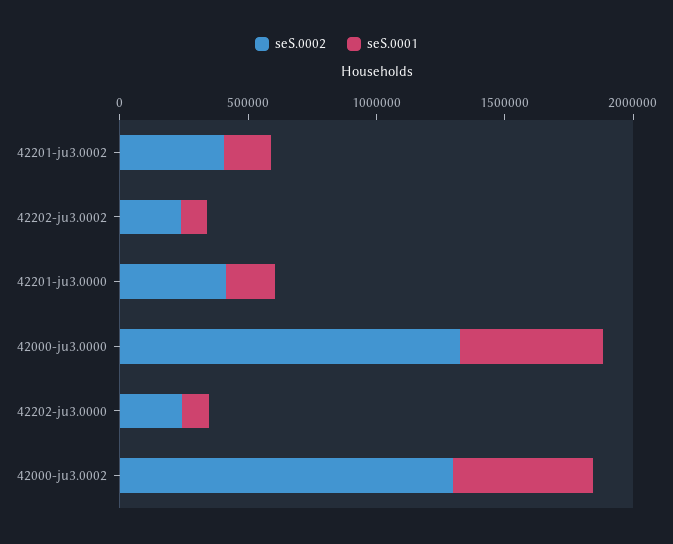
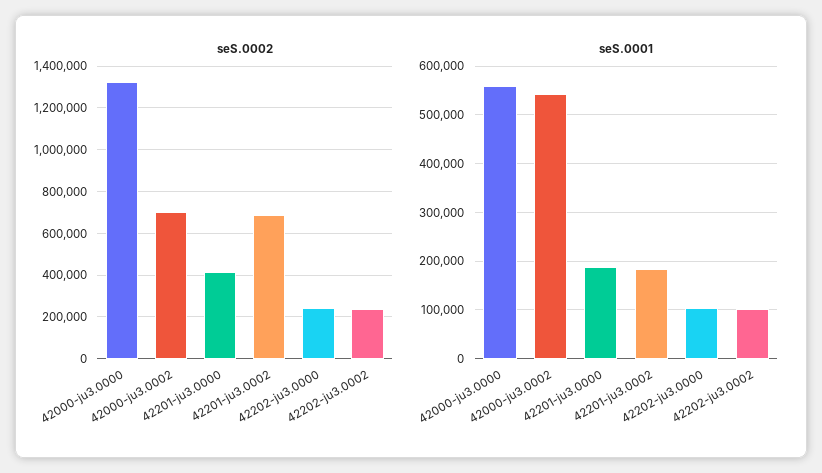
  {
    "seS.0002": {
-     "42201-ju3.0002": 400000,
+     "42201-ju3.0002": 700000,
      "42202-ju3.0002": 250000,
      "42201-ju3.0000": 400000,
      "42000-ju3.0000": 1300000,
      "42202-ju3.0000": 250000,
-     "42000-ju3.0002": 1300000
+     "42000-ju3.0002": 700000
    },
    "seS.0001": {
      "42201-ju3.0002": 180000,
      "42202-ju3.0002": 100000,
      "42201-ju3.0000": 180000,
      "42000-ju3.0000": 560000,
      "42202-ju3.0000": 100000,
      "42000-ju3.0002": 540000
    }
  }

